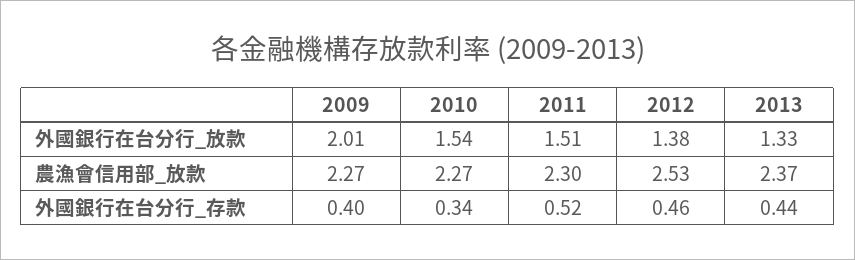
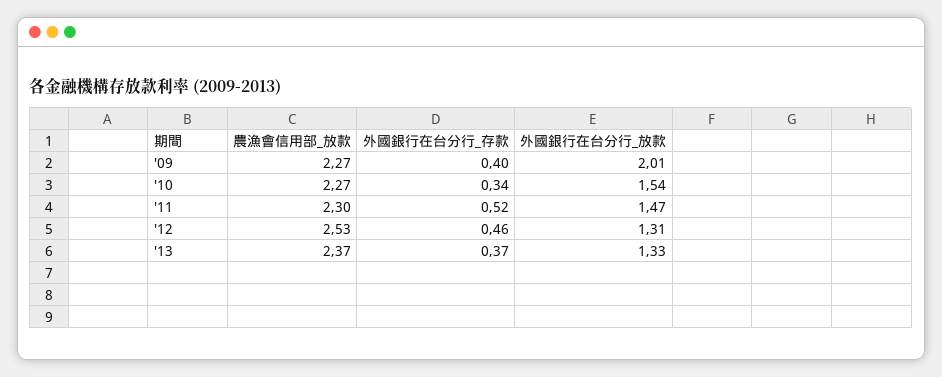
  {
    "2009": {
      "外國銀行在台分行_放款": 2.01,
      "農漁會信用部_放款": 2.27,
      "外國銀行在台分行_存款": 0.4
    },
    "2010": {
      "外國銀行在台分行_放款": 1.54,
      "農漁會信用部_放款": 2.27,
      "外國銀行在台分行_存款": 0.34
    },
    "2011": {
-     "外國銀行在台分行_放款": 1.51,
+     "外國銀行在台分行_放款": 1.47,
      "農漁會信用部_放款": 2.3,
      "外國銀行在台分行_存款": 0.52
    },
    "2012": {
-     "外國銀行在台分行_放款": 1.38,
+     "外國銀行在台分行_放款": 1.31,
      "農漁會信用部_放款": 2.53,
      "外國銀行在台分行_存款": 0.46
    },
    "2013": {
      "外國銀行在台分行_放款": 1.33,
      "農漁會信用部_放款": 2.37,
-     "外國銀行在台分行_存款": 0.44
+     "外國銀行在台分行_存款": 0.37
    }
  }

